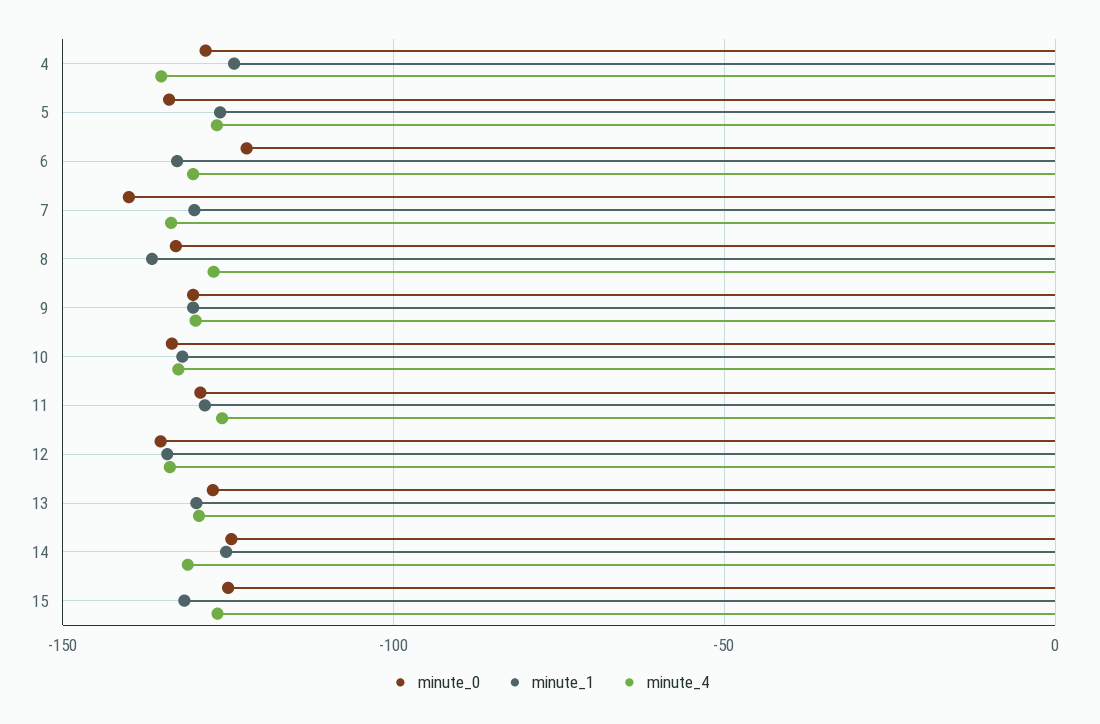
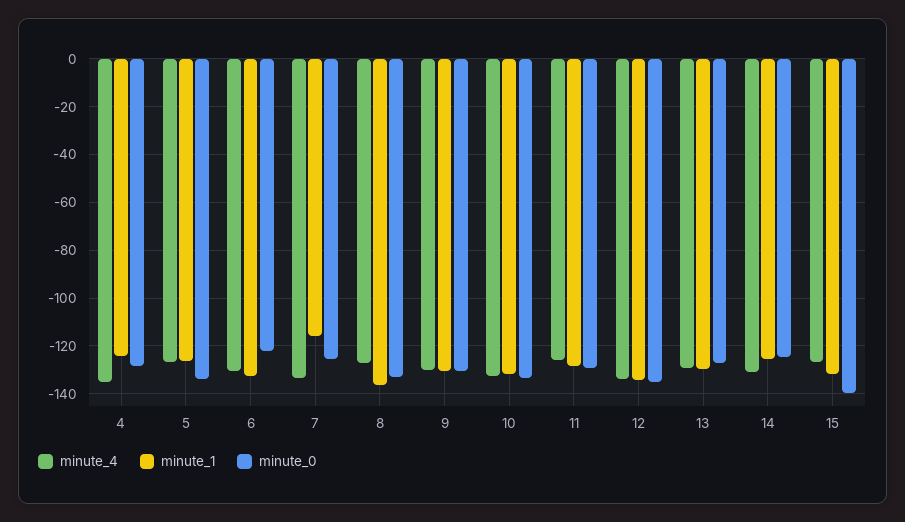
  {
    "minute_0": {
      "4": -130,
      "5": -135,
      "6": -120,
-     "7": -140,
+     "7": -125,
      "8": -135,
      "9": -130,
      "10": -135,
      "11": -130,
      "12": -135,
      "13": -125,
      "14": -125,
-     "15": -125
+     "15": -140
    },
    "minute_1": {
      "4": -125,
      "5": -125,
      "6": -135,
-     "7": -130,
+     "7": -115,
      "8": -135,
      "9": -130,
      "10": -130,
      "11": -130,
      "12": -135,
      "13": -130,
      "14": -125,
      "15": -130
    },
    "minute_4": {
      "4": -135,
      "5": -125,
      "6": -130,
      "7": -135,
      "8": -125,
      "9": -130,
      "10": -135,
      "11": -125,
      "12": -135,
      "13": -130,
      "14": -130,
      "15": -125
    }
  }

